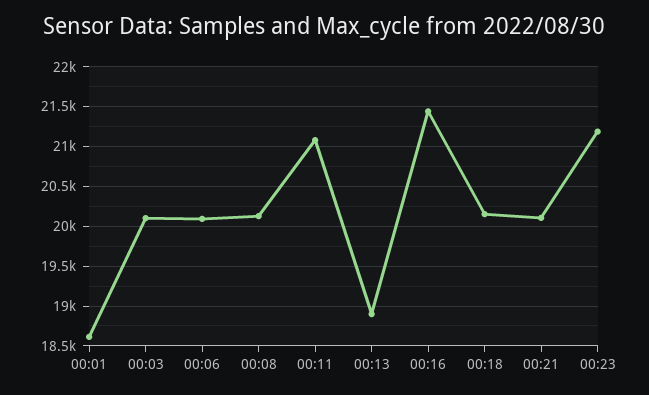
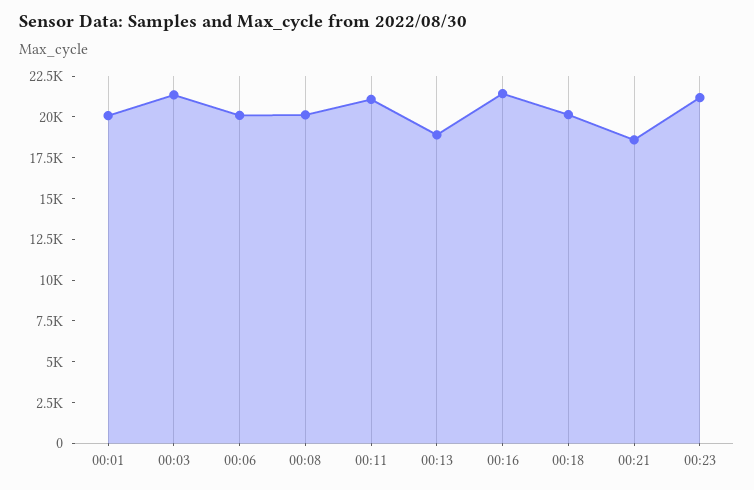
  {
-   "00:01": 18600,
+   "00:01": 20000,
-   "00:03": 20100,
+   "00:03": 21500,
    "00:06": 20100,
    "00:08": 20100,
    "00:11": 21100,
    "00:13": 18900,
    "00:16": 21400,
    "00:18": 20200,
-   "00:21": 20100,
+   "00:21": 18500,
    "00:23": 21200
  }

